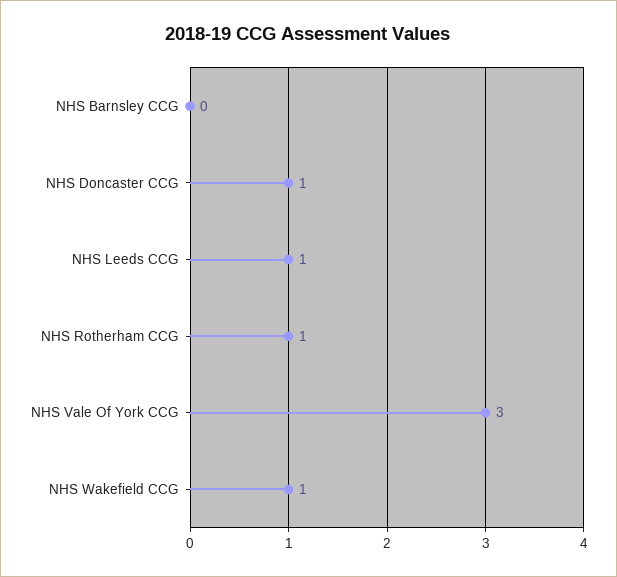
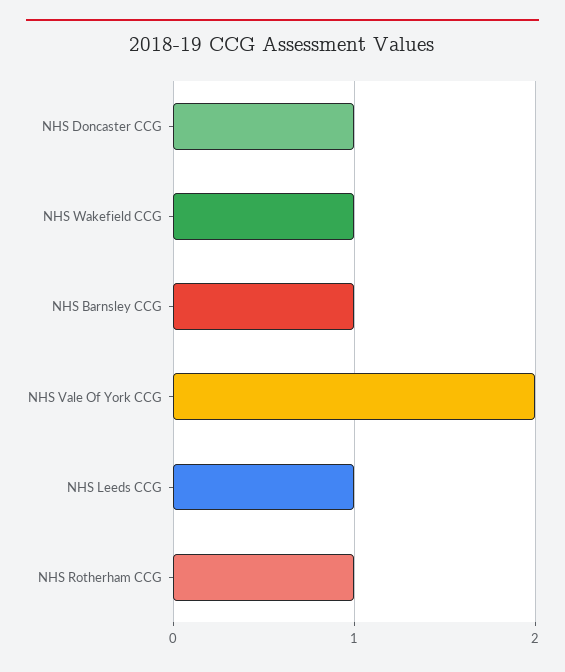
  {
-   "NHS Barnsley CCG": 0,
+   "NHS Barnsley CCG": 1,
    "NHS Doncaster CCG": 1,
    "NHS Leeds CCG": 1,
    "NHS Rotherham CCG": 1,
-   "NHS Vale Of York CCG": 3,
+   "NHS Vale Of York CCG": 2,
    "NHS Wakefield CCG": 1
  }

